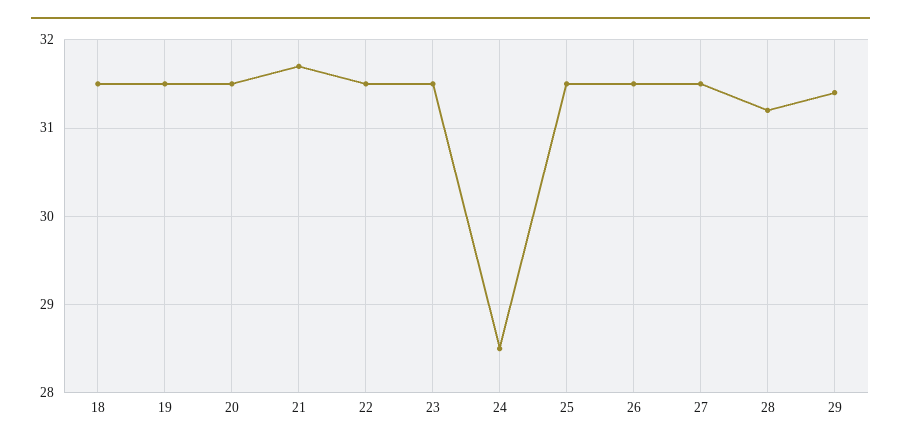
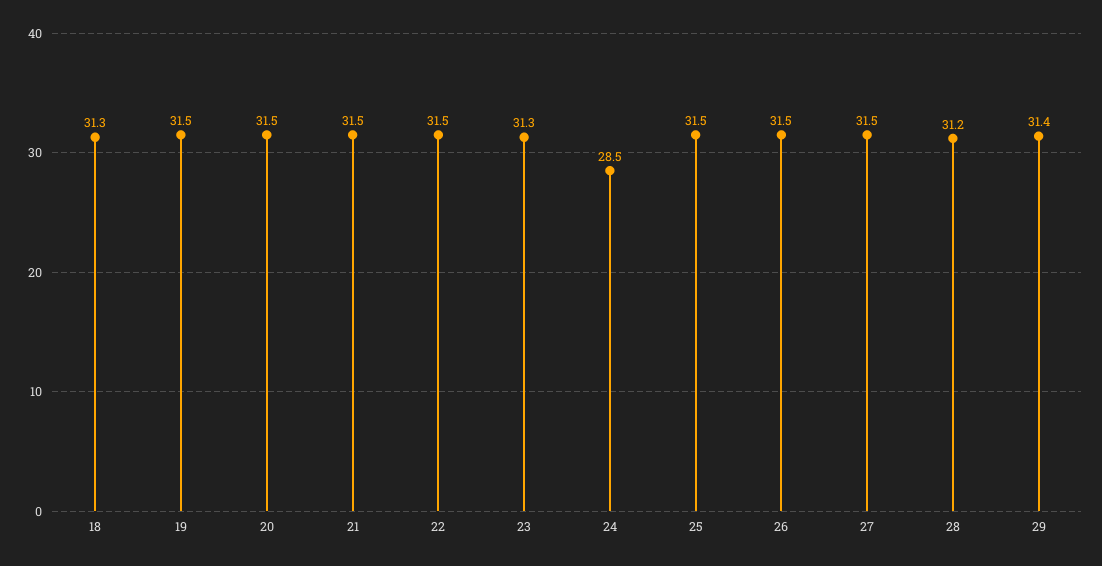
  {
-   "18": 31.5,
+   "18": 31.3,
    "19": 31.5,
    "20": 31.5,
-   "21": 31.7,
+   "21": 31.5,
    "22": 31.5,
-   "23": 31.5,
+   "23": 31.3,
    "24": 28.5,
    "25": 31.5,
    "26": 31.5,
    "27": 31.5,
    "28": 31.2,
    "29": 31.4
  }

